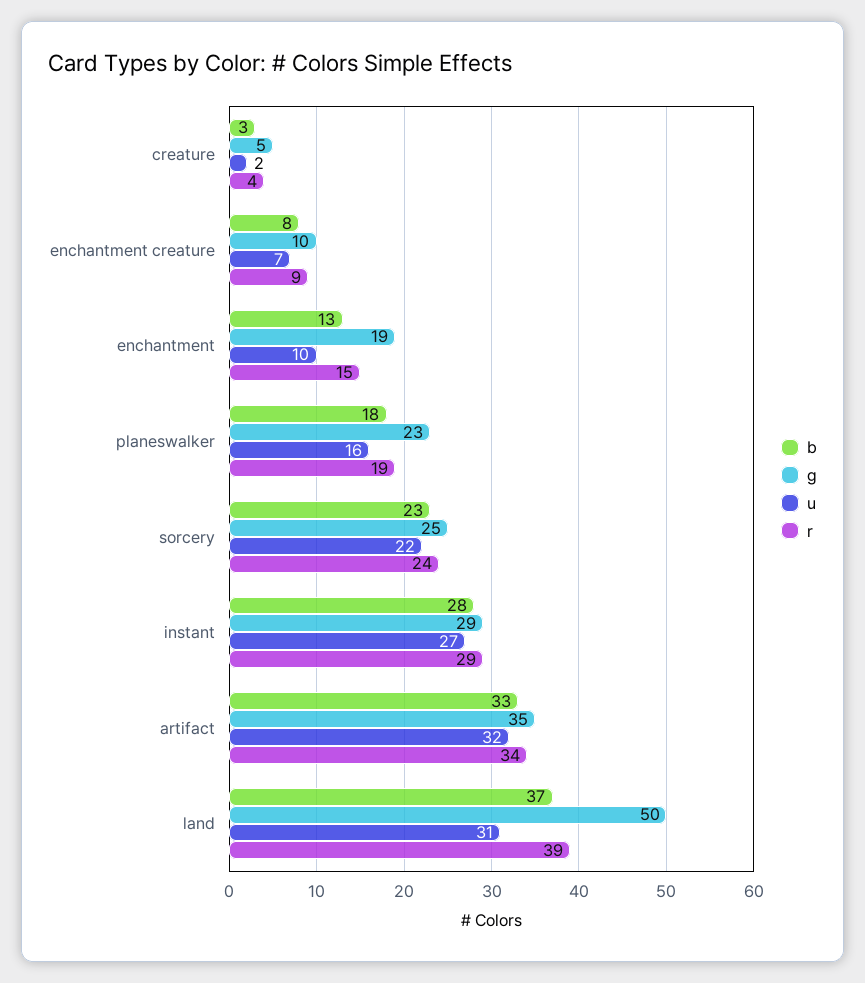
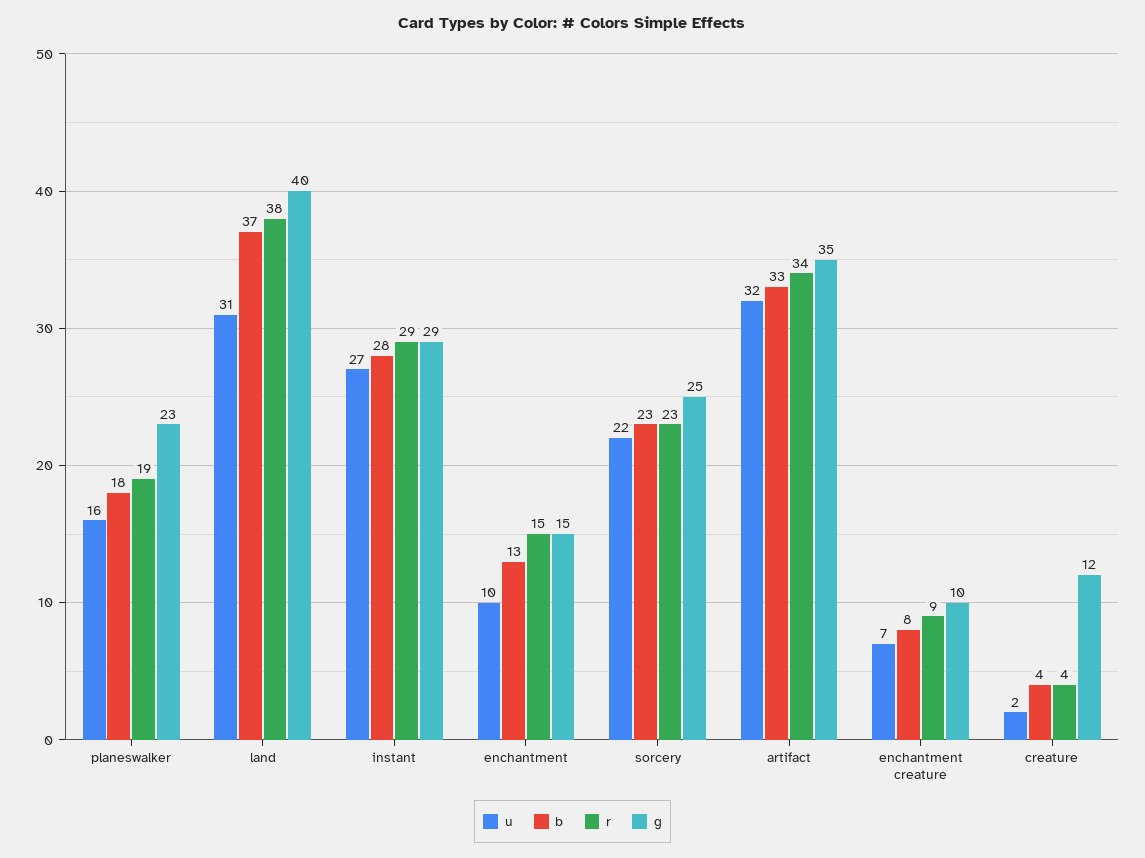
  {
    "b": {
-     "creature": 3,
+     "creature": 4,
      "enchantment creature": 8,
      "enchantment": 13,
      "planeswalker": 18,
      "sorcery": 23,
      "instant": 28,
      "artifact": 33,
      "land": 37
    },
    "g": {
-     "creature": 5,
+     "creature": 12,
      "enchantment creature": 10,
-     "enchantment": 19,
+     "enchantment": 15,
      "planeswalker": 23,
      "sorcery": 25,
      "instant": 29,
      "artifact": 35,
-     "land": 50
+     "land": 40
    },
    "u": {
      "creature": 2,
      "enchantment creature": 7,
      "enchantment": 10,
      "planeswalker": 16,
      "sorcery": 22,
      "instant": 27,
      "artifact": 32,
      "land": 31
    },
    "r": {
      "creature": 4,
      "enchantment creature": 9,
      "enchantment": 15,
      "planeswalker": 19,
-     "sorcery": 24,
+     "sorcery": 23,
      "instant": 29,
      "artifact": 34,
-     "land": 39
+     "land": 38
    }
  }

